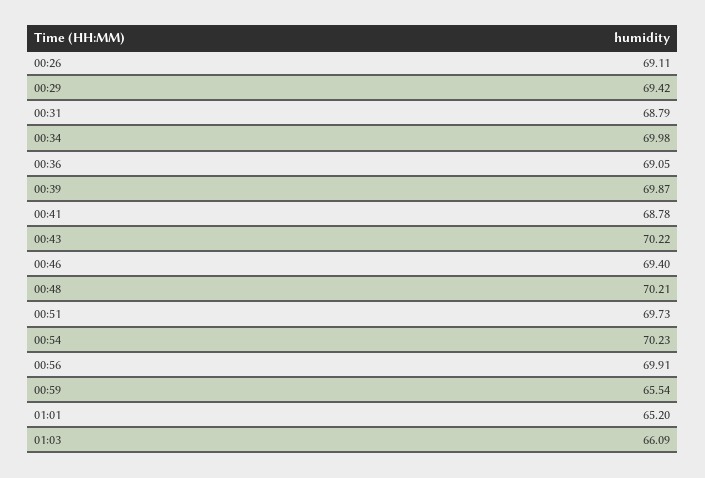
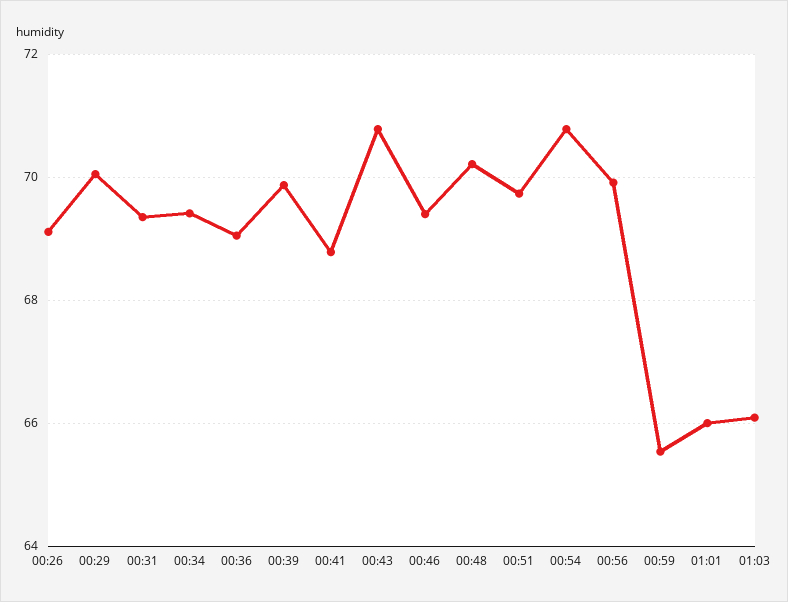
  {
    "00:26": 69.11,
-   "00:29": 69.42,
+   "00:29": 70,
-   "00:31": 68.79,
+   "00:31": 69.4,
-   "00:34": 69.98,
+   "00:34": 69.4,
    "00:36": 69.05,
    "00:39": 69.87,
    "00:41": 68.78,
-   "00:43": 70.22,
+   "00:43": 70.8,
    "00:46": 69.4,
    "00:48": 70.21,
    "00:51": 69.73,
-   "00:54": 70.23,
+   "00:54": 70.8,
    "00:56": 69.91,
    "00:59": 65.54,
-   "01:01": 65.2,
+   "01:01": 66,
    "01:03": 66.09
  }

